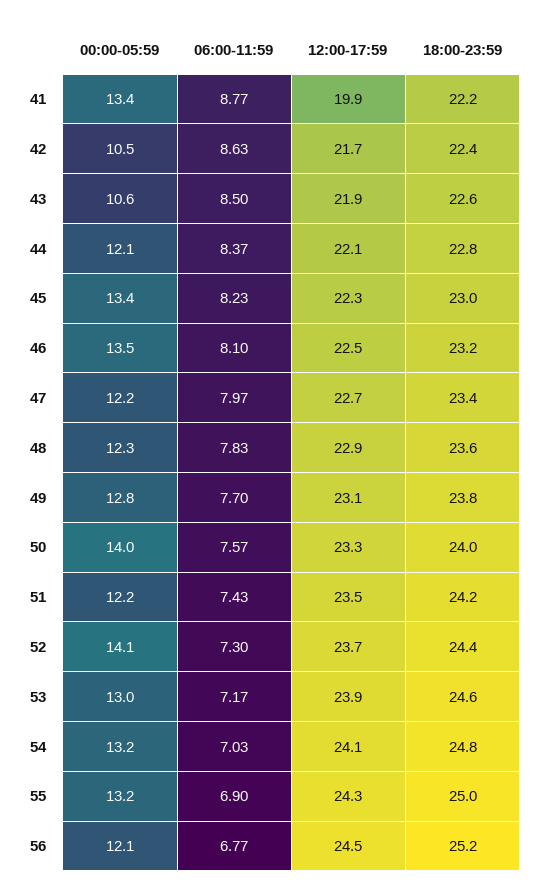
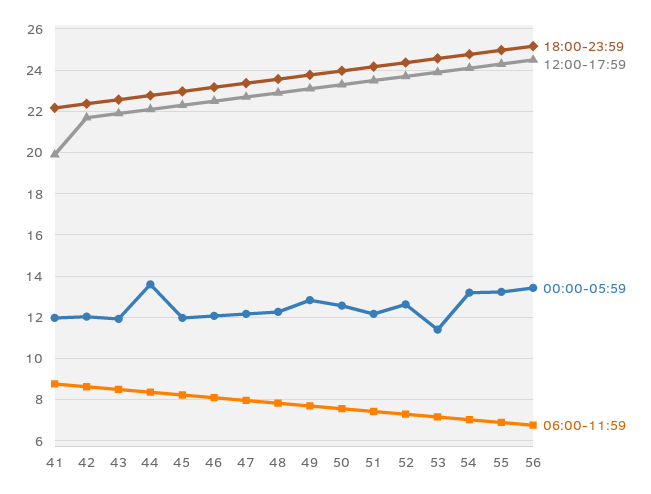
  {
    "00:00-05:59": {
-     "41": 13.4,
+     "41": 12,
-     "42": 10.5,
+     "42": 12,
-     "43": 10.6,
+     "43": 12,
-     "44": 12.1,
+     "44": 13.5,
-     "45": 13.4,
+     "45": 12,
-     "46": 13.5,
+     "46": 12,
      "47": 12.2,
      "48": 12.3,
      "49": 12.8,
-     "50": 14,
+     "50": 12.5,
      "51": 12.2,
-     "52": 14.1,
+     "52": 12.5,
-     "53": 13,
+     "53": 11.5,
      "54": 13.2,
      "55": 13.2,
-     "56": 12.1
+     "56": 13.5
    },
    "06:00-11:59": {
      "41": 8.77,
      "42": 8.63,
      "43": 8.5,
      "44": 8.37,
      "45": 8.23,
      "46": 8.1,
      "47": 7.97,
      "48": 7.83,
      "49": 7.7,
      "50": 7.57,
      "51": 7.43,
      "52": 7.3,
      "53": 7.17,
      "54": 7.03,
      "55": 6.9,
      "56": 6.77
    },
    "12:00-17:59": {
      "41": 19.9,
      "42": 21.7,
      "43": 21.9,
      "44": 22.1,
      "45": 22.3,
      "46": 22.5,
      "47": 22.7,
      "48": 22.9,
      "49": 23.1,
      "50": 23.3,
      "51": 23.5,
      "52": 23.7,
      "53": 23.9,
      "54": 24.1,
      "55": 24.3,
      "56": 24.5
    },
    "18:00-23:59": {
      "41": 22.2,
      "42": 22.4,
      "43": 22.6,
      "44": 22.8,
      "45": 23,
      "46": 23.2,
      "47": 23.4,
      "48": 23.6,
      "49": 23.8,
      "50": 24,
      "51": 24.2,
      "52": 24.4,
      "53": 24.6,
      "54": 24.8,
      "55": 25,
      "56": 25.2
    }
  }

